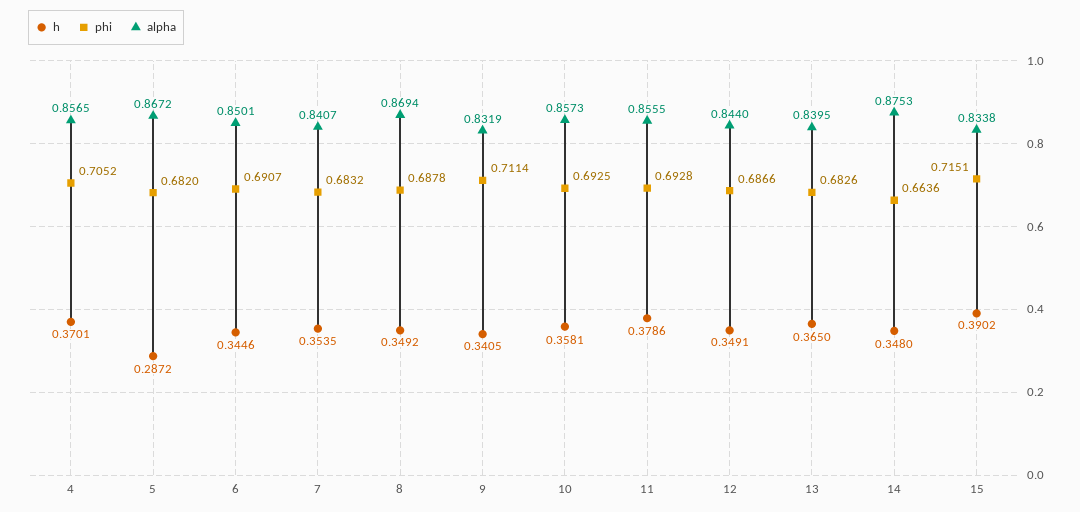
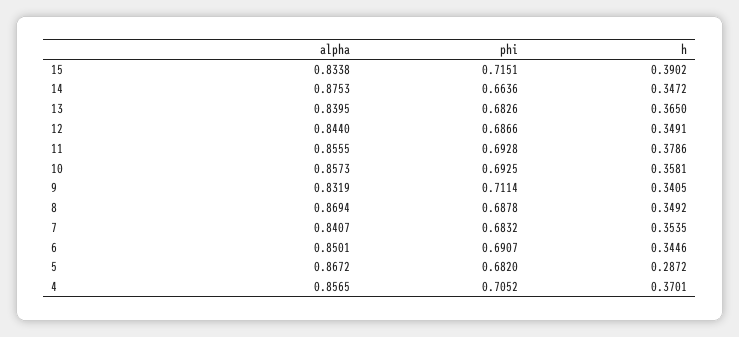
  {
    "h": {
      "4": 0.3701,
      "5": 0.2872,
      "6": 0.3446,
      "7": 0.3535,
      "8": 0.3492,
      "9": 0.3405,
      "10": 0.3581,
      "11": 0.3786,
      "12": 0.3491,
      "13": 0.365,
-     "14": 0.348,
+     "14": 0.3472,
      "15": 0.3902
    },
    "phi": {
      "4": 0.7052,
      "5": 0.682,
      "6": 0.6907,
      "7": 0.6832,
      "8": 0.6878,
      "9": 0.7114,
      "10": 0.6925,
      "11": 0.6928,
      "12": 0.6866,
      "13": 0.6826,
      "14": 0.6636,
      "15": 0.7151
    },
    "alpha": {
      "4": 0.8565,
      "5": 0.8672,
      "6": 0.8501,
      "7": 0.8407,
      "8": 0.8694,
      "9": 0.8319,
      "10": 0.8573,
      "11": 0.8555,
      "12": 0.844,
      "13": 0.8395,
      "14": 0.8753,
      "15": 0.8338
    }
  }

